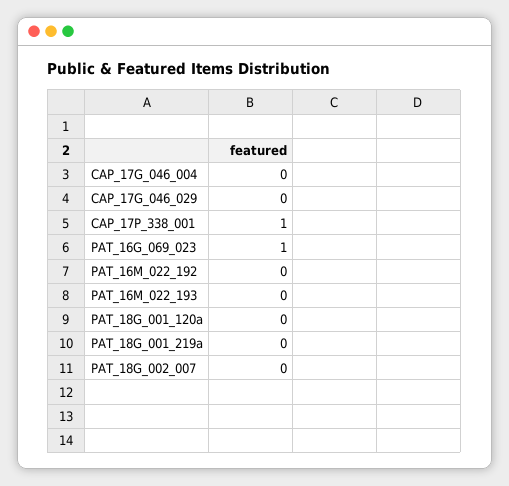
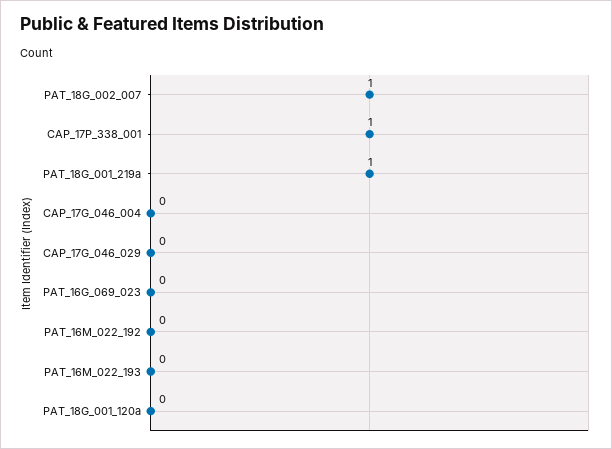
  {
    "CAP_17G_046_004": 0,
    "CAP_17G_046_029": 0,
    "CAP_17P_338_001": 1,
-   "PAT_16G_069_023": 1,
+   "PAT_16G_069_023": 0,
    "PAT_16M_022_192": 0,
    "PAT_16M_022_193": 0,
    "PAT_18G_001_120a": 0,
-   "PAT_18G_001_219a": 0,
+   "PAT_18G_001_219a": 1,
-   "PAT_18G_002_007": 0
+   "PAT_18G_002_007": 1
  }

